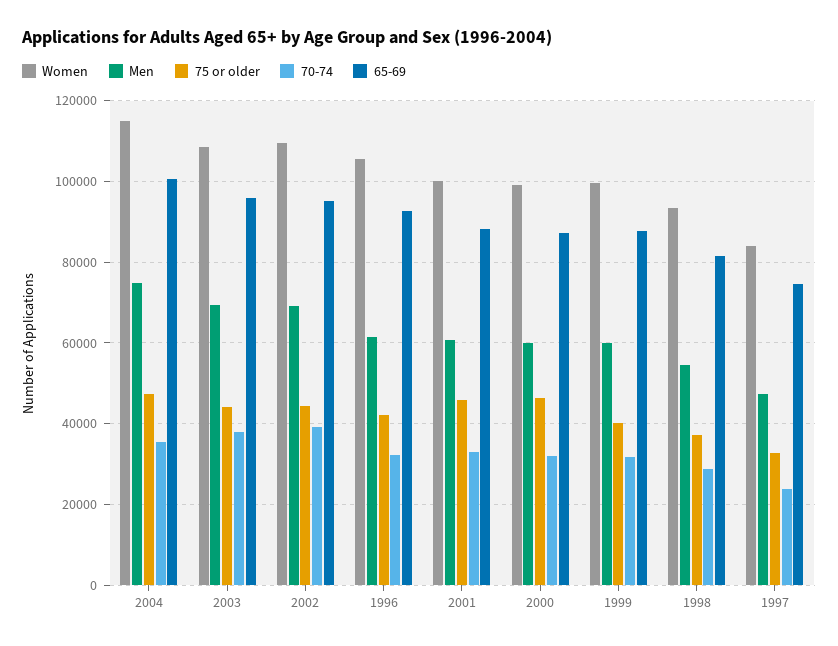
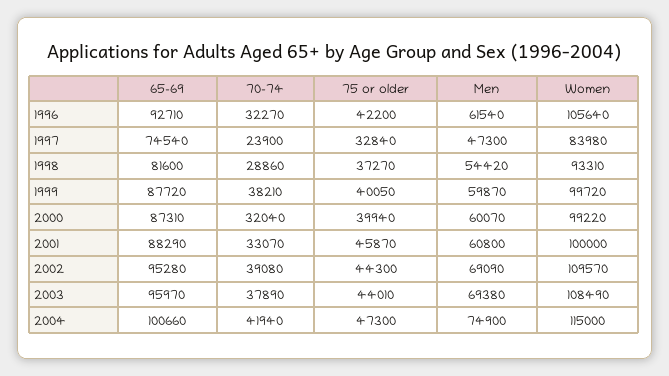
  {
    "Women": {
      "2004": 115000,
      "2003": 108490,
      "2002": 109570,
      "1996": 105640,
      "2001": 100000,
      "2000": 99220,
      "1999": 99720,
      "1998": 93310,
      "1997": 83980
    },
    "Men": {
      "2004": 74900,
      "2003": 69380,
      "2002": 69090,
      "1996": 61540,
      "2001": 60800,
      "2000": 60070,
      "1999": 59870,
      "1998": 54420,
      "1997": 47300
    },
    "75 or older": {
      "2004": 47300,
      "2003": 44010,
      "2002": 44300,
      "1996": 42200,
      "2001": 45870,
-     "2000": 46000,
+     "2000": 39940,
      "1999": 40050,
      "1998": 37270,
      "1997": 32840
    },
    "70-74": {
-     "2004": 36000,
+     "2004": 41940,
      "2003": 37890,
      "2002": 39080,
      "1996": 32270,
      "2001": 33070,
      "2000": 32040,
-     "1999": 32000,
+     "1999": 38210,
      "1998": 28860,
      "1997": 23900
    },
    "65-69": {
      "2004": 100660,
      "2003": 95970,
      "2002": 95280,
      "1996": 92710,
      "2001": 88290,
      "2000": 87310,
      "1999": 87720,
      "1998": 81600,
      "1997": 74540
    }
  }

